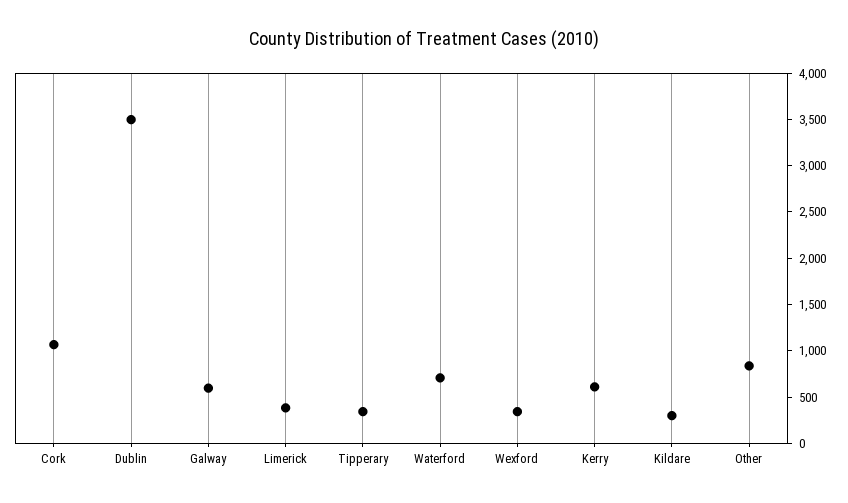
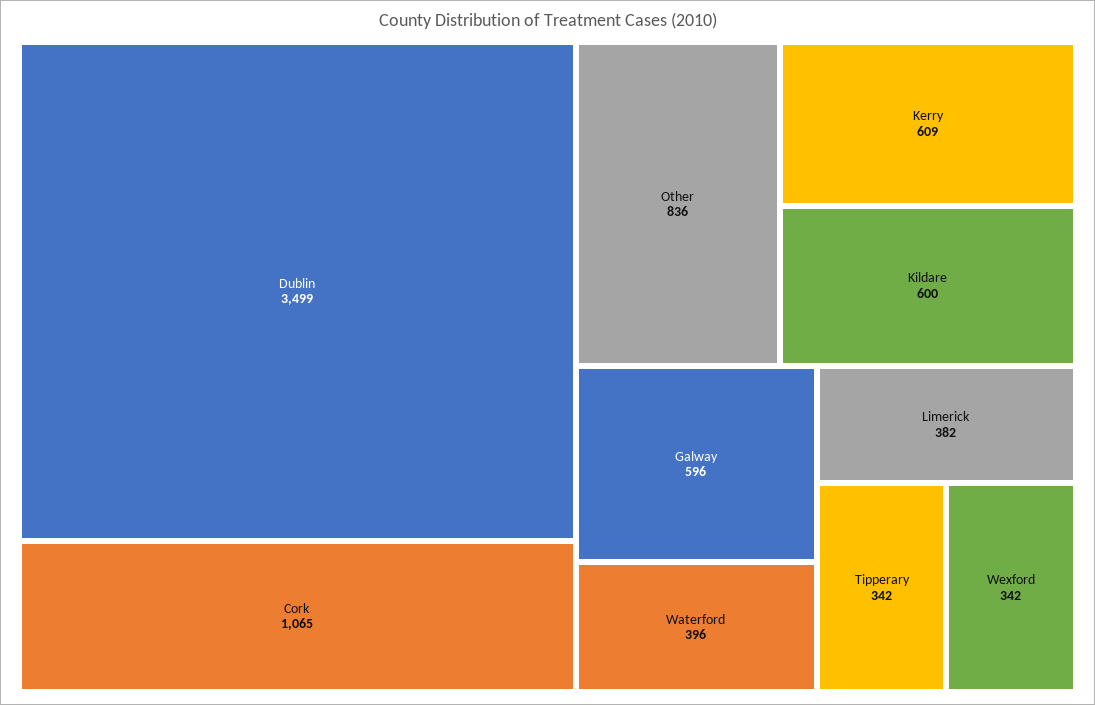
  {
    "Cork": 1065,
    "Dublin": 3499,
    "Galway": 596,
    "Limerick": 382,
    "Tipperary": 342,
-   "Waterford": 700,
+   "Waterford": 396,
    "Wexford": 342,
    "Kerry": 609,
-   "Kildare": 300,
+   "Kildare": 600,
    "Other": 836
  }

